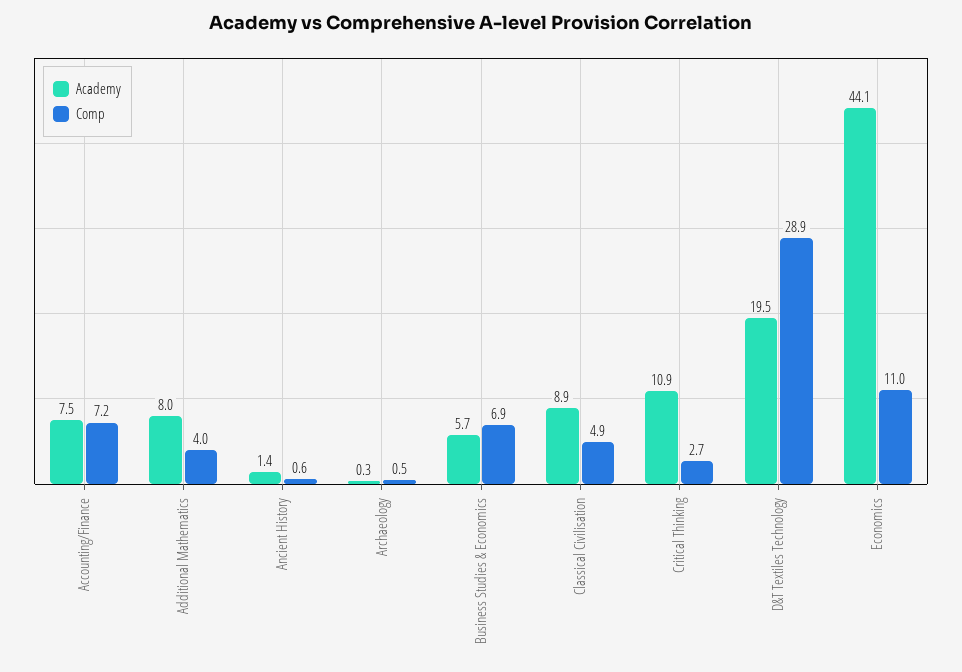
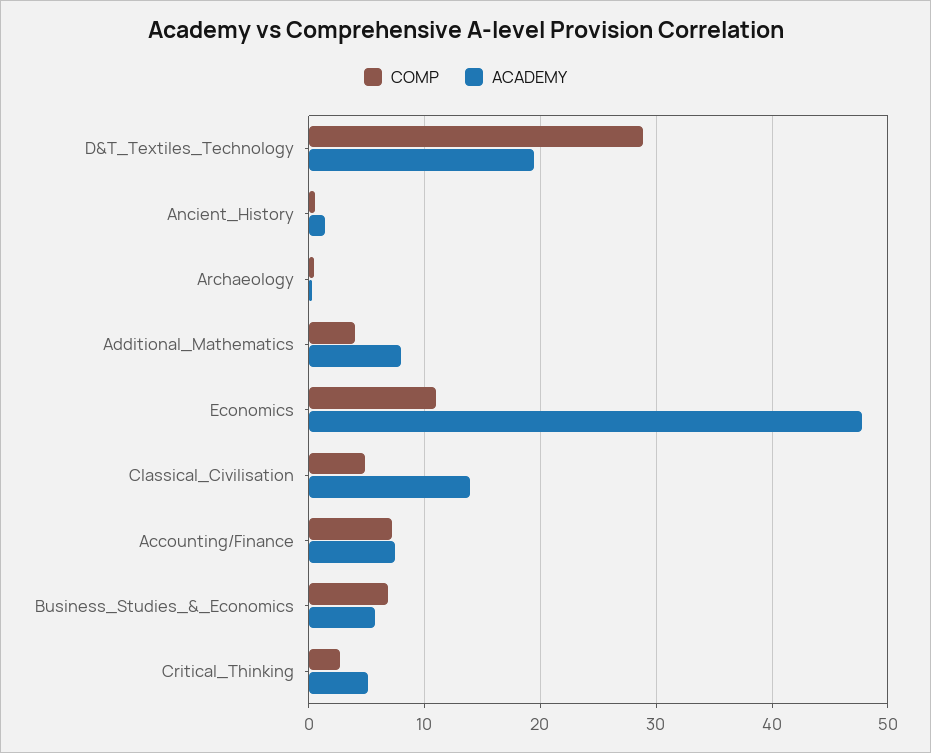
  {
    "Academy": {
      "Accounting/Finance": 7.5,
      "Additional Mathematics": 8,
      "Ancient History": 1.4,
      "Archaeology": 0.3,
      "Business Studies & Economics": 5.7,
-     "Classical Civilisation": 8.9,
+     "Classical Civilisation": 14,
-     "Critical Thinking": 10.9,
+     "Critical Thinking": 5,
      "D&T Textiles Technology": 19.5,
-     "Economics": 44.1
+     "Economics": 48
    },
    "Comp": {
      "Accounting/Finance": 7.2,
      "Additional Mathematics": 4,
      "Ancient History": 0.6,
      "Archaeology": 0.5,
      "Business Studies & Economics": 6.9,
      "Classical Civilisation": 4.9,
      "Critical Thinking": 2.7,
      "D&T Textiles Technology": 28.9,
      "Economics": 11
    }
  }

